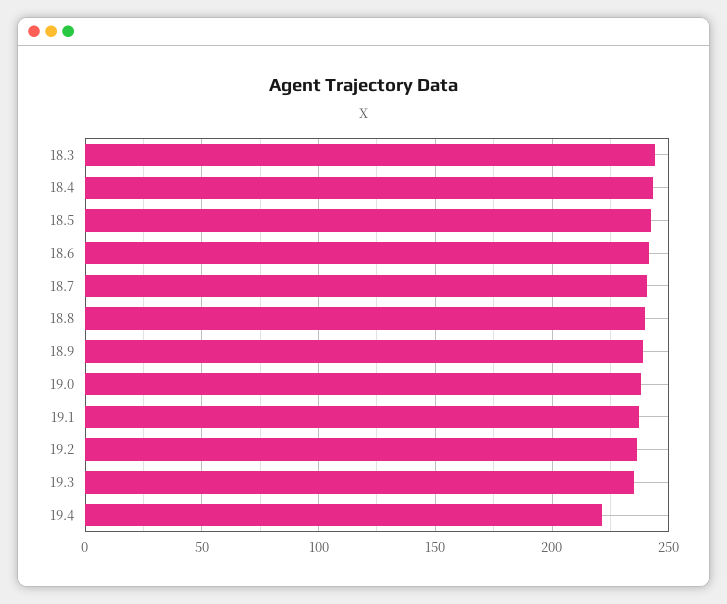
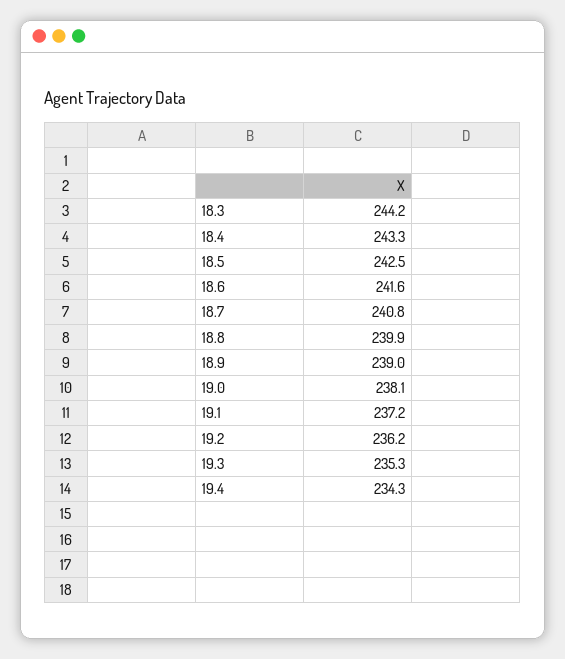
  {
    "18.3": 244.2,
    "18.4": 243.3,
    "18.5": 242.5,
    "18.6": 241.6,
    "18.7": 240.8,
    "18.8": 239.9,
    "18.9": 239,
    "19.0": 238.1,
    "19.1": 237.2,
    "19.2": 236.2,
    "19.3": 235.3,
-   "19.4": 220
+   "19.4": 234.3
  }

